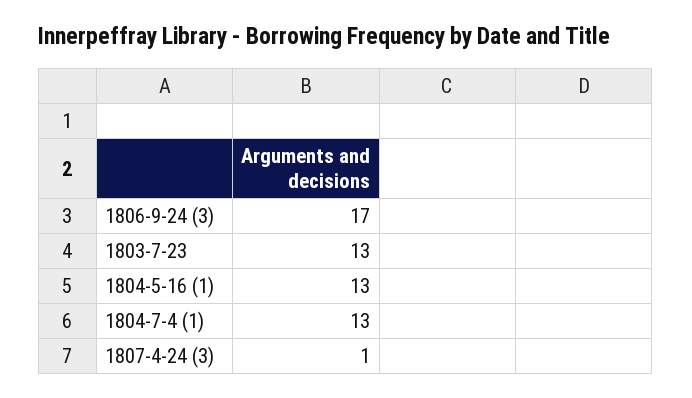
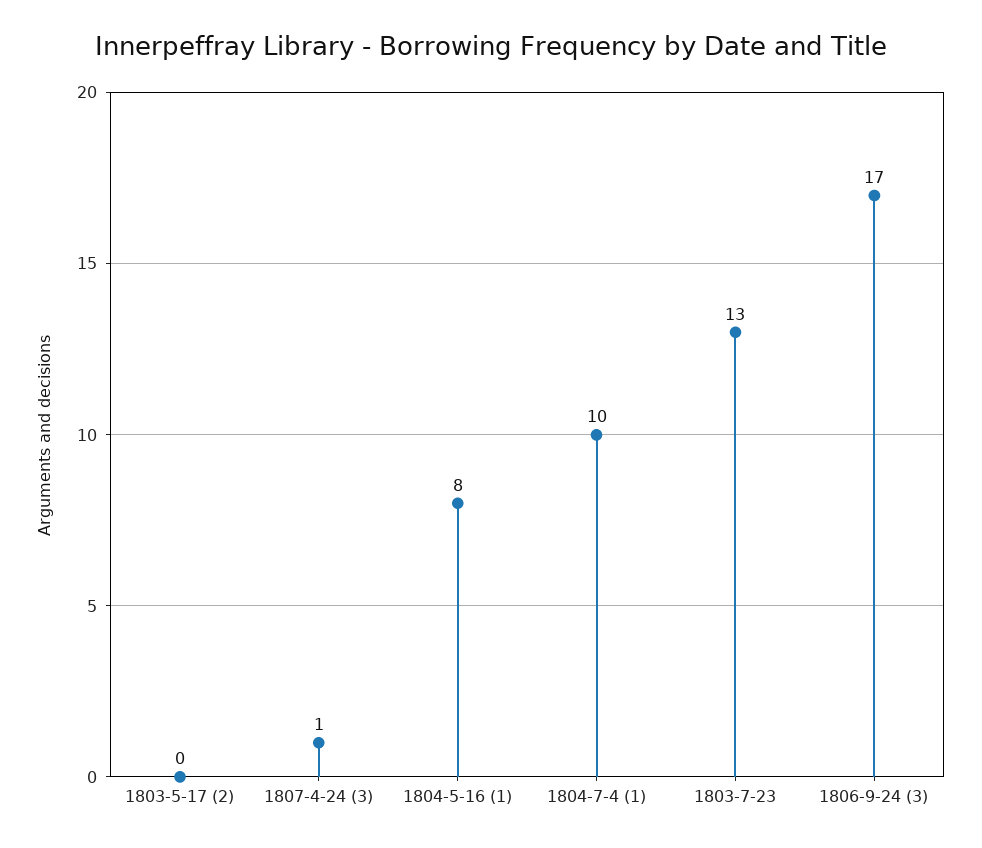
  {
    "1806-9-24 (3)": 17,
    "1803-7-23": 13,
-   "1804-5-16 (1)": 13,
+   "1804-5-16 (1)": 8,
-   "1804-7-4 (1)": 13,
+   "1804-7-4 (1)": 10,
-   "1807-4-24 (3)": 1
+   "1807-4-24 (3)": 1,
+   "1803-5-17 (2)": 0
  }

